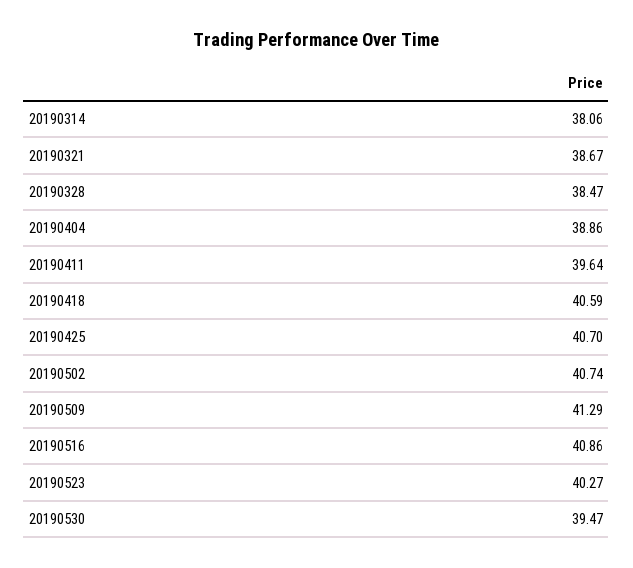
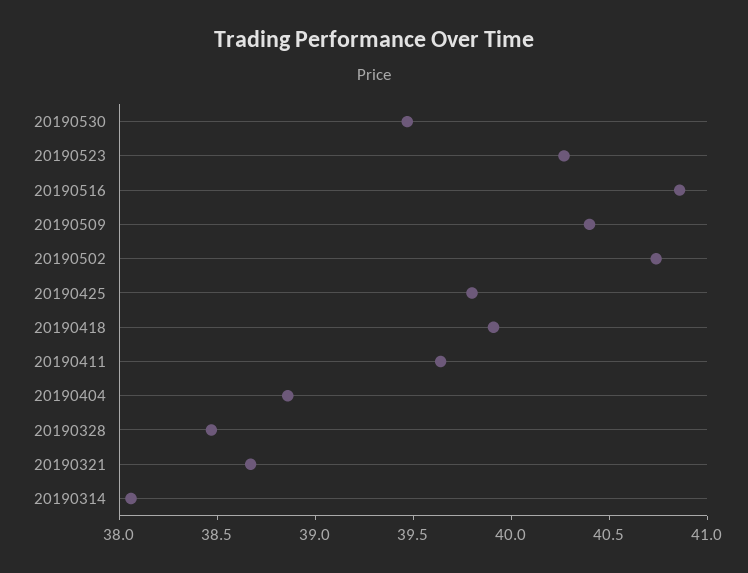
  {
    "20190314": 38.06,
    "20190321": 38.67,
    "20190328": 38.47,
    "20190404": 38.86,
    "20190411": 39.64,
-   "20190418": 40.59,
+   "20190418": 39.9,
-   "20190425": 40.7,
+   "20190425": 39.8,
    "20190502": 40.74,
-   "20190509": 41.29,
+   "20190509": 40.4,
    "20190516": 40.86,
    "20190523": 40.27,
    "20190530": 39.47
  }

